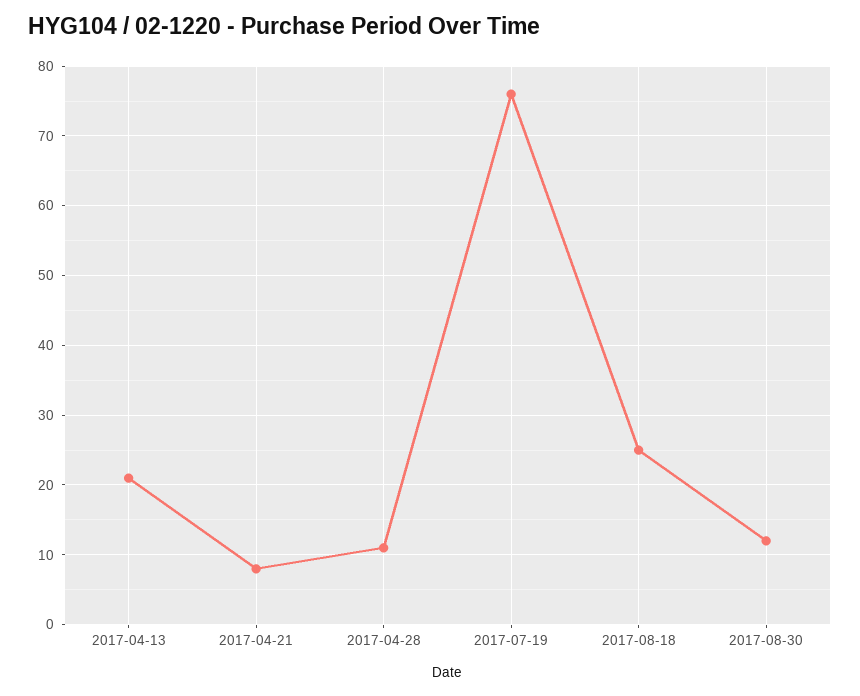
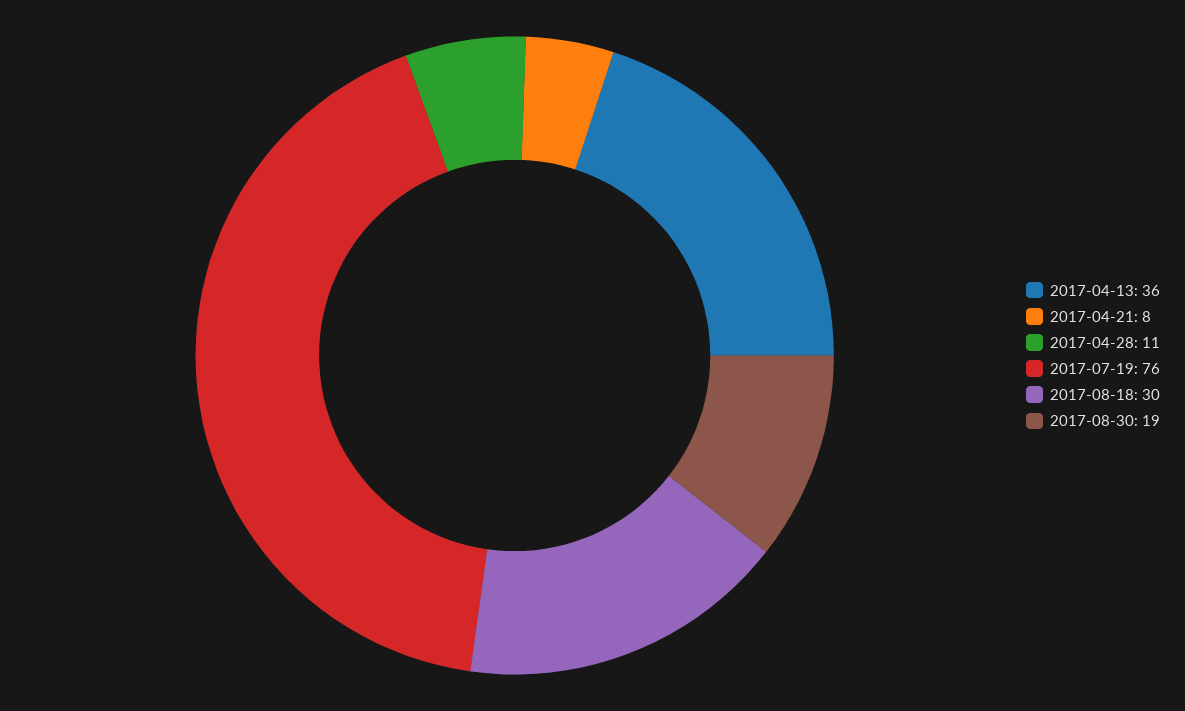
  {
-   "2017-04-13": 21,
+   "2017-04-13": 36,
    "2017-04-21": 8,
    "2017-04-28": 11,
    "2017-07-19": 76,
-   "2017-08-18": 25,
+   "2017-08-18": 30,
-   "2017-08-30": 12
+   "2017-08-30": 19
  }

